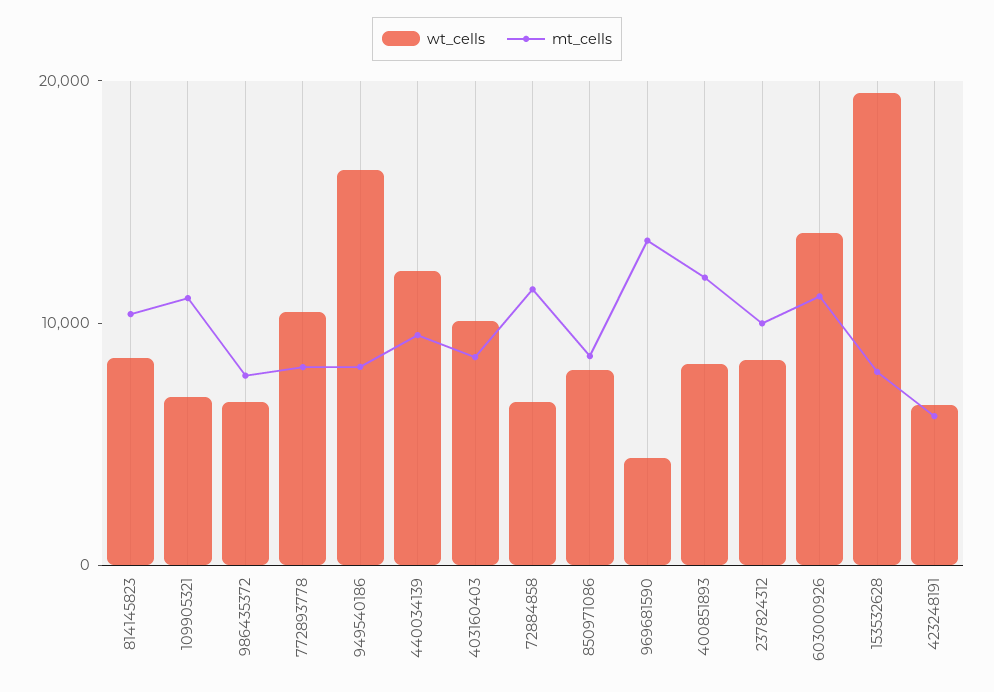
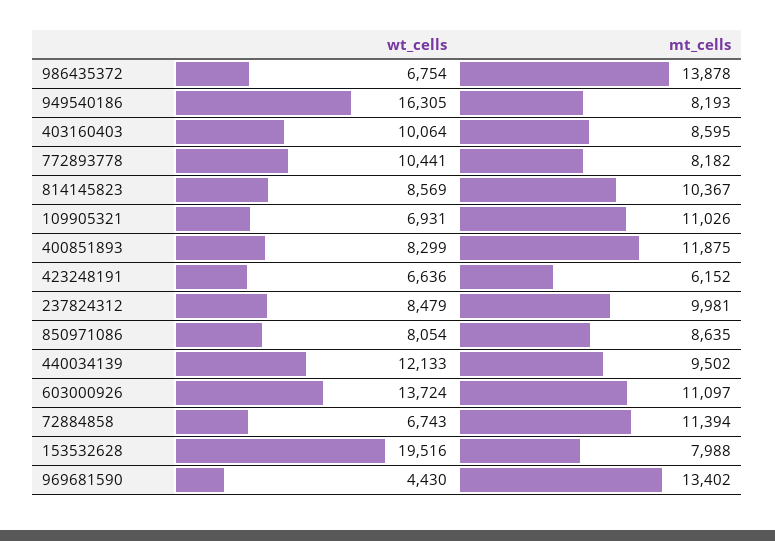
  {
    "wt_cells": {
      "814145823": 8569,
      "109905321": 6931,
      "986435372": 6754,
      "772893778": 10441,
      "949540186": 16305,
      "440034139": 12133,
      "403160403": 10064,
      "72884858": 6743,
      "850971086": 8054,
      "969681590": 4430,
      "400851893": 8299,
      "237824312": 8479,
      "603000926": 13724,
      "153532628": 19516,
      "423248191": 6636
    },
    "mt_cells": {
      "814145823": 10367,
      "109905321": 11026,
-     "986435372": 8000,
+     "986435372": 13878,
      "772893778": 8182,
      "949540186": 8193,
      "440034139": 9502,
      "403160403": 8595,
      "72884858": 11394,
      "850971086": 8635,
      "969681590": 13402,
      "400851893": 11875,
      "237824312": 9981,
      "603000926": 11097,
      "153532628": 7988,
      "423248191": 6152
    }
  }

